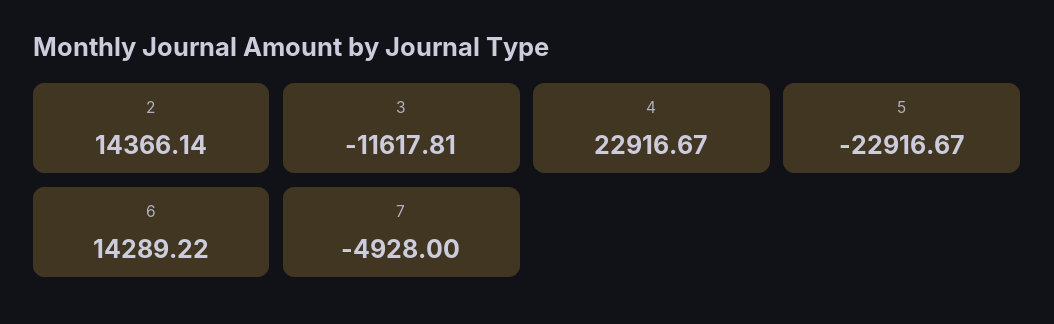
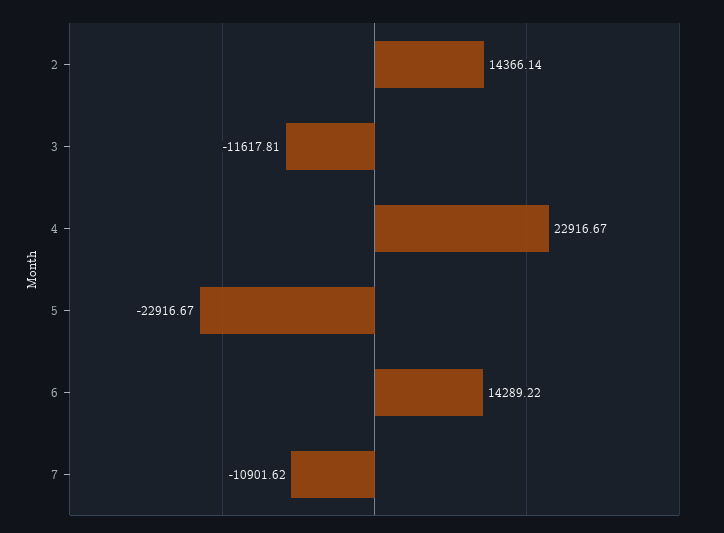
  {
    "2": 14366.14,
    "3": -11617.81,
    "4": 22916.67,
    "5": -22916.67,
    "6": 14289.22,
-   "7": -4928
+   "7": -10901.62
  }

